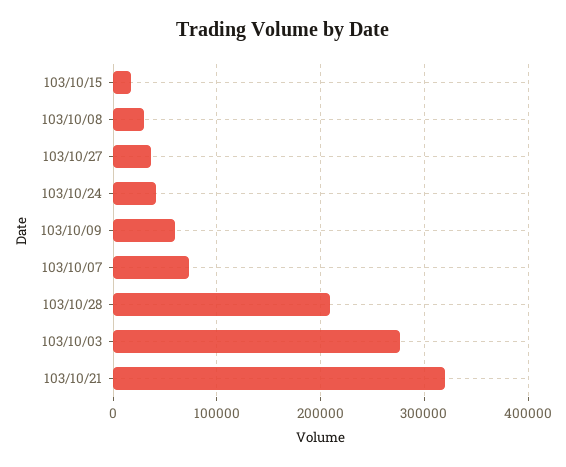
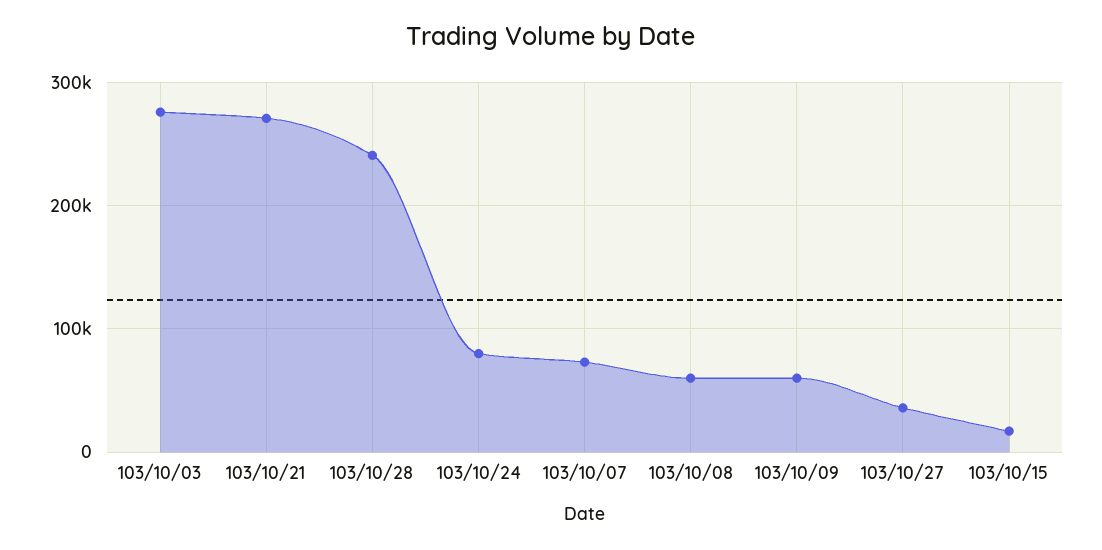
  {
    "103/10/15": 20000,
-   "103/10/08": 30000,
+   "103/10/08": 60000,
    "103/10/27": 40000,
-   "103/10/24": 40000,
+   "103/10/24": 80000,
    "103/10/09": 60000,
    "103/10/07": 70000,
-   "103/10/28": 210000,
+   "103/10/28": 240000,
    "103/10/03": 280000,
-   "103/10/21": 320000
+   "103/10/21": 270000
  }

